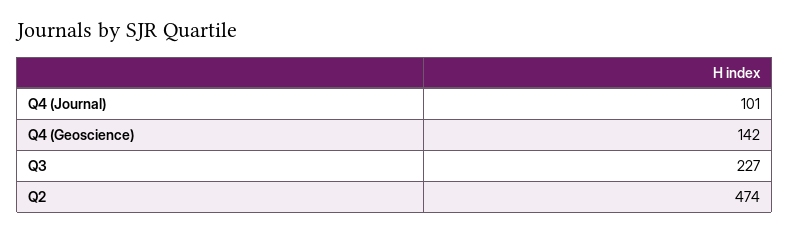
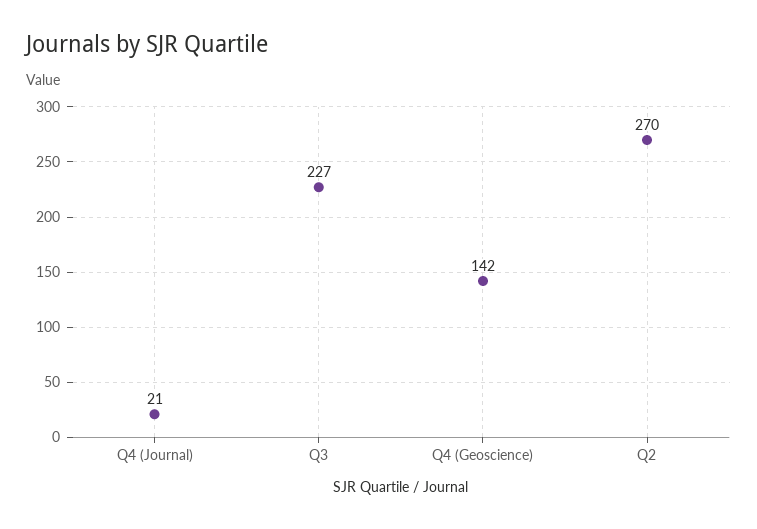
  {
-   "Q4 (Journal)": 101,
+   "Q4 (Journal)": 21,
    "Q4 (Geoscience)": 142,
    "Q3": 227,
-   "Q2": 474
+   "Q2": 270
  }

